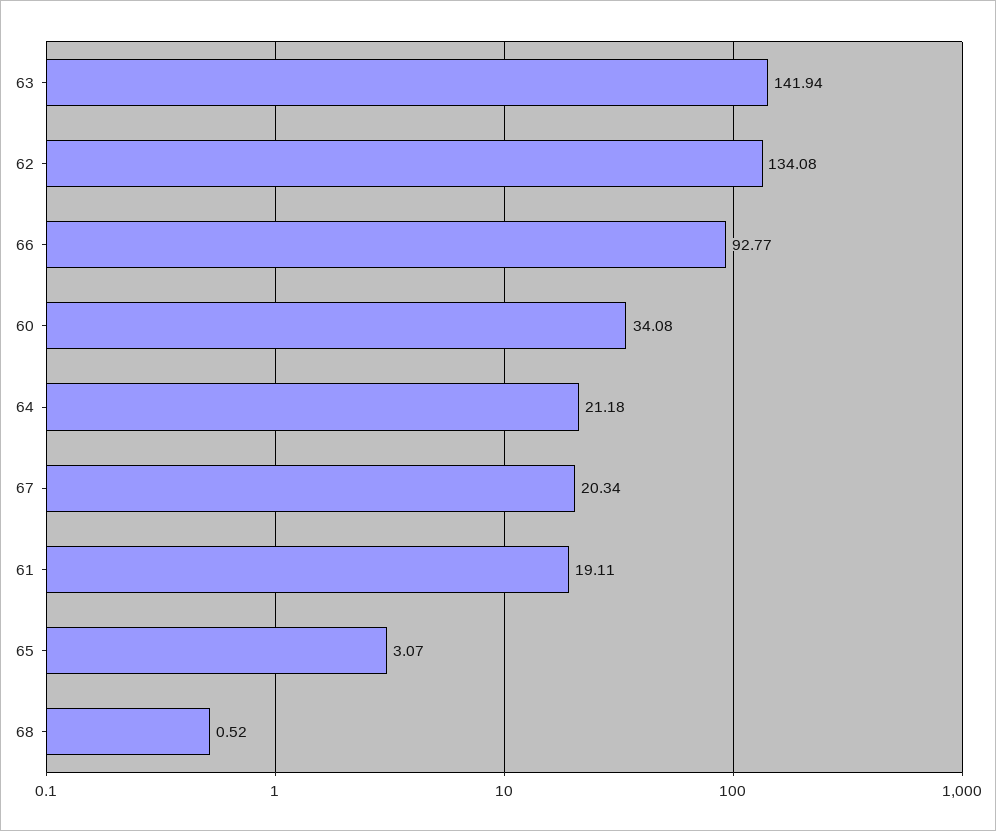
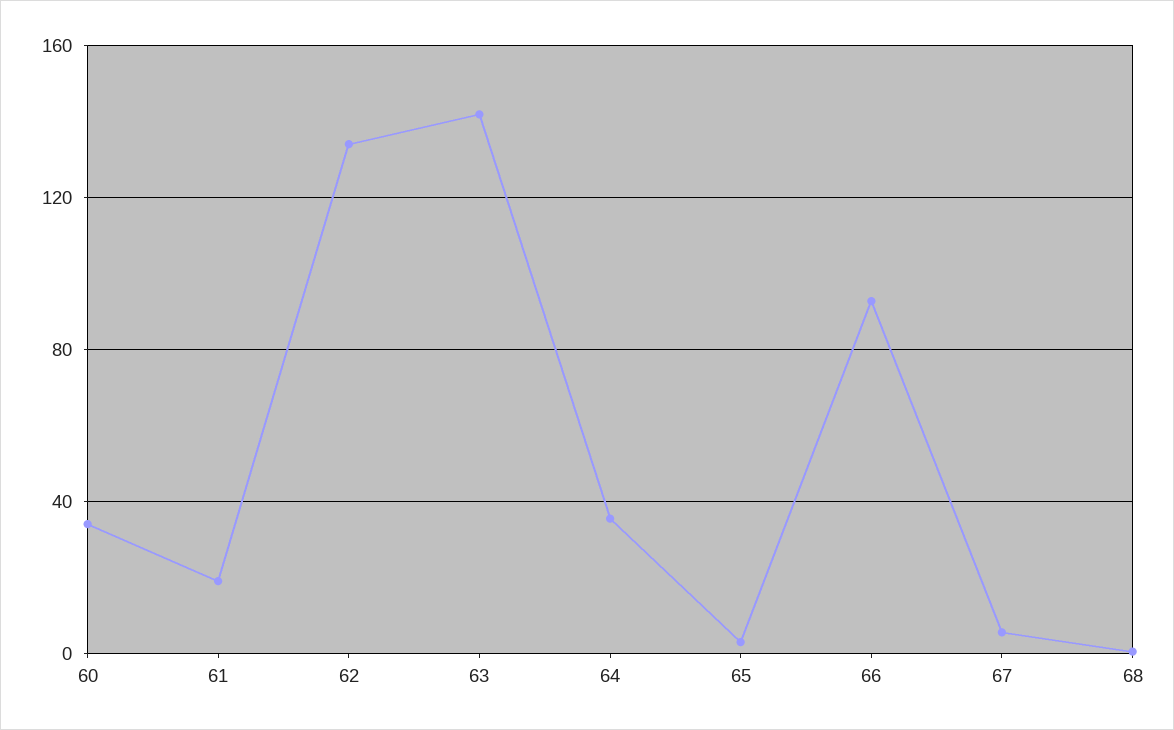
  {
    "63": 141.94,
    "62": 134.08,
    "66": 92.77,
    "60": 34.08,
-   "64": 21.18,
+   "64": 35,
-   "67": 20.34,
+   "67": 5,
    "61": 19.11,
    "65": 3.07,
    "68": 0.52
  }

